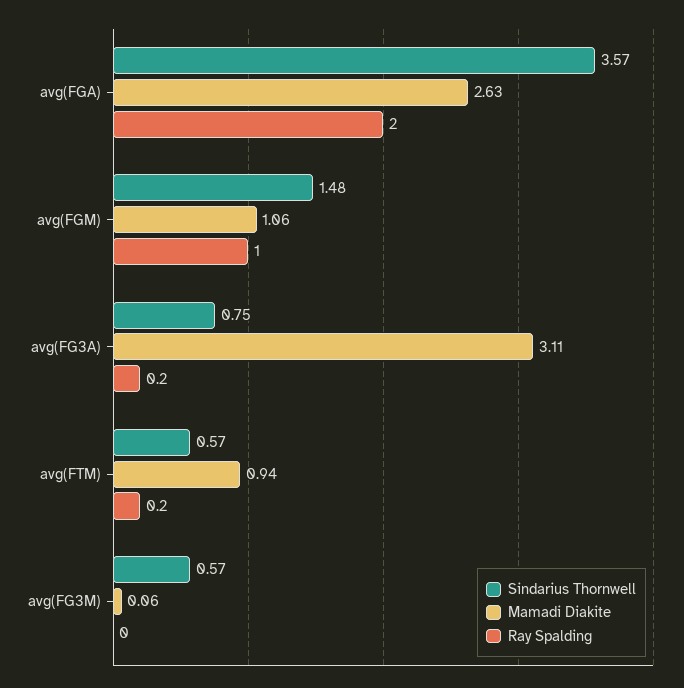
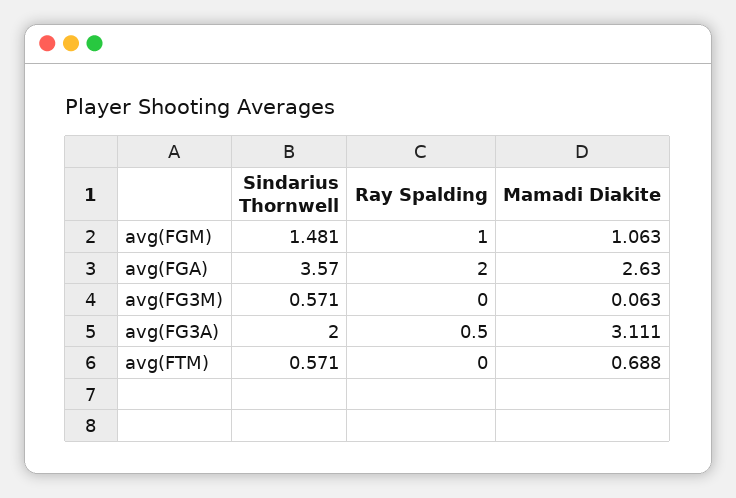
  {
    "Sindarius Thornwell": {
      "avg(FGA)": 3.57,
      "avg(FGM)": 1.481,
-     "avg(FG3A)": 0.75,
+     "avg(FG3A)": 2,
      "avg(FTM)": 0.571,
      "avg(FG3M)": 0.571
    },
    "Mamadi Diakite": {
      "avg(FGA)": 2.63,
      "avg(FGM)": 1.063,
      "avg(FG3A)": 3.111,
-     "avg(FTM)": 0.94,
+     "avg(FTM)": 0.688,
      "avg(FG3M)": 0.063
    },
    "Ray Spalding": {
      "avg(FGA)": 2,
      "avg(FGM)": 1,
-     "avg(FG3A)": 0.2,
+     "avg(FG3A)": 0.5,
-     "avg(FTM)": 0.2,
+     "avg(FTM)": 0,
      "avg(FG3M)": 0
    }
  }

